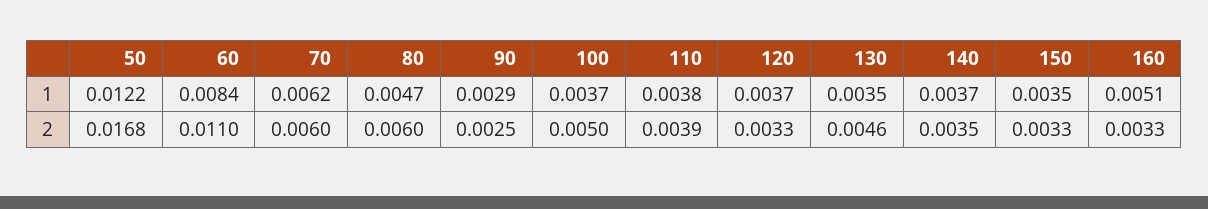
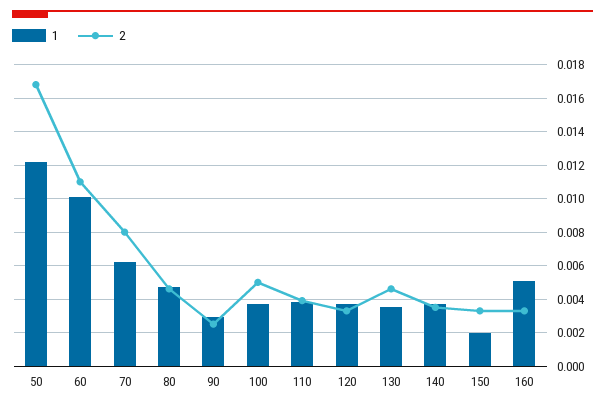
  {
    "1": {
      "50": 0.0122,
-     "60": 0.0084,
+     "60": 0.01,
      "70": 0.0062,
      "80": 0.0047,
      "90": 0.0029,
      "100": 0.0037,
      "110": 0.0038,
      "120": 0.0037,
      "130": 0.0035,
      "140": 0.0037,
-     "150": 0.0035,
+     "150": 0.002,
      "160": 0.0051
    },
    "2": {
      "50": 0.0168,
      "60": 0.011,
-     "70": 0.006,
+     "70": 0.008,
-     "80": 0.006,
+     "80": 0.0045,
      "90": 0.0025,
      "100": 0.005,
      "110": 0.0039,
      "120": 0.0033,
      "130": 0.0046,
      "140": 0.0035,
      "150": 0.0033,
      "160": 0.0033
    }
  }

